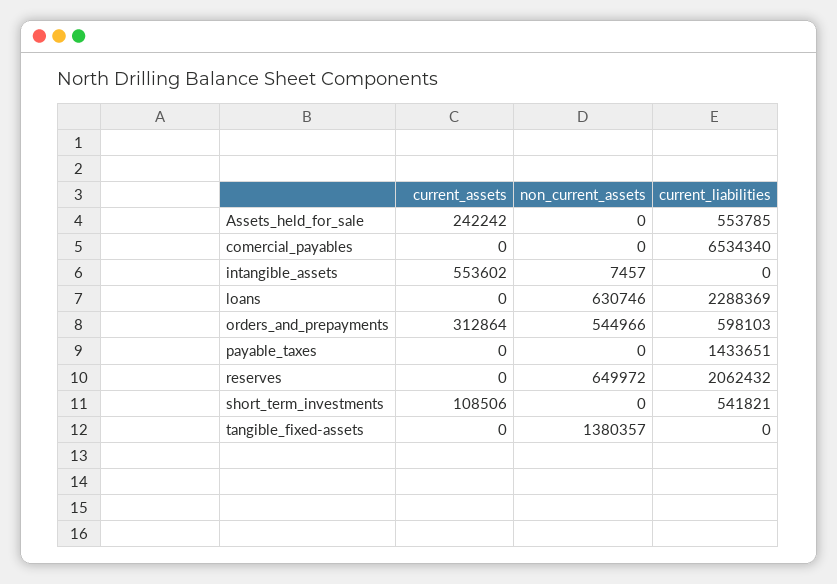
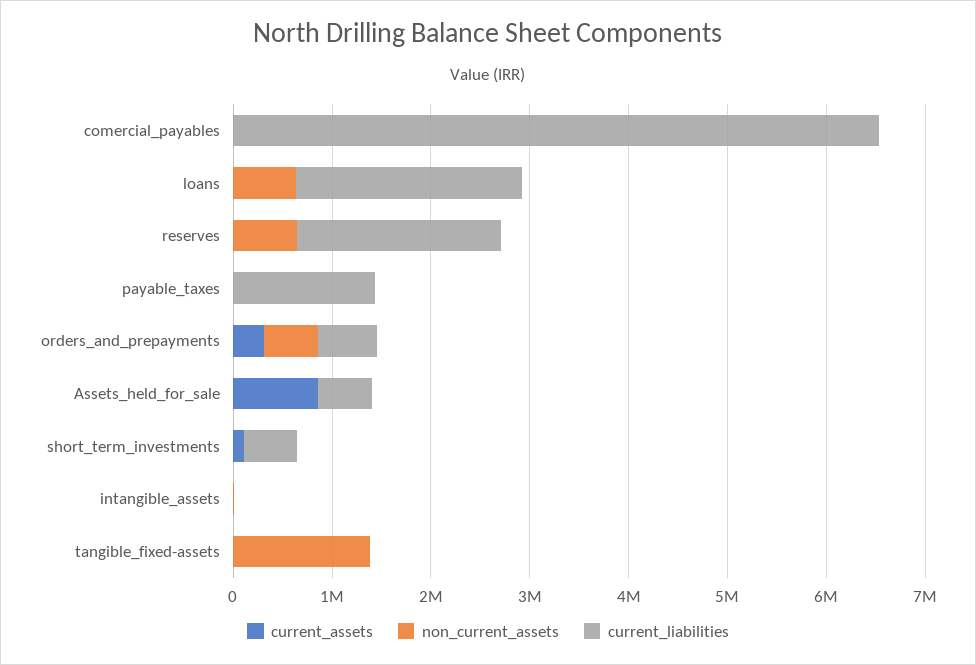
  {
    "current_assets": {
-     "Assets_held_for_sale": 242242,
+     "Assets_held_for_sale": 800000,
      "comercial_payables": 0,
-     "intangible_assets": 553602,
+     "intangible_assets": 0,
      "loans": 0,
      "orders_and_prepayments": 312864,
      "payable_taxes": 0,
      "reserves": 0,
      "short_term_investments": 108506,
      "tangible_fixed-assets": 0
    },
    "non_current_assets": {
      "Assets_held_for_sale": 0,
      "comercial_payables": 0,
      "intangible_assets": 7457,
      "loans": 630746,
      "orders_and_prepayments": 544966,
      "payable_taxes": 0,
      "reserves": 649972,
      "short_term_investments": 0,
      "tangible_fixed-assets": 1380357
    },
    "current_liabilities": {
      "Assets_held_for_sale": 553785,
      "comercial_payables": 6534340,
      "intangible_assets": 0,
      "loans": 2288369,
      "orders_and_prepayments": 598103,
      "payable_taxes": 1433651,
      "reserves": 2062432,
      "short_term_investments": 541821,
      "tangible_fixed-assets": 0
    }
  }

